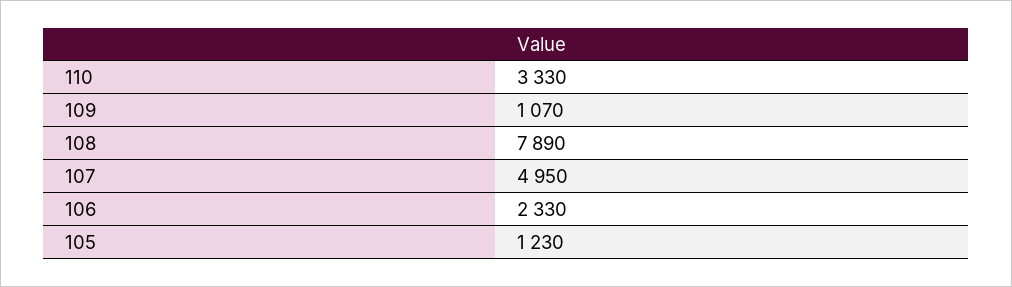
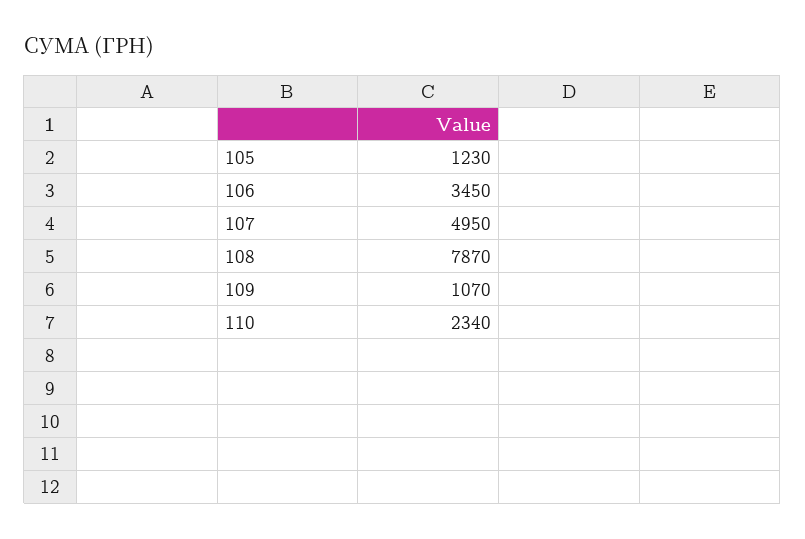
  {
-   "110": 3330,
+   "110": 2340,
    "109": 1070,
-   "108": 7890,
+   "108": 7870,
    "107": 4950,
-   "106": 2330,
+   "106": 3450,
    "105": 1230
  }

